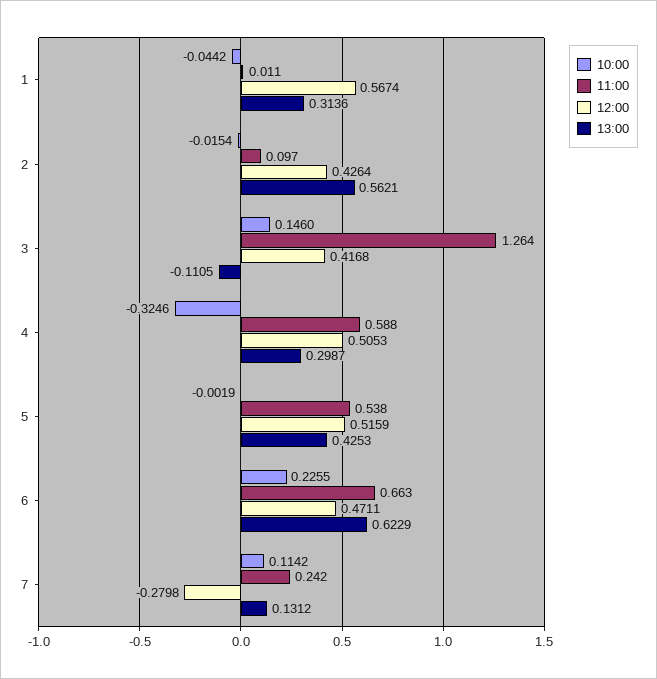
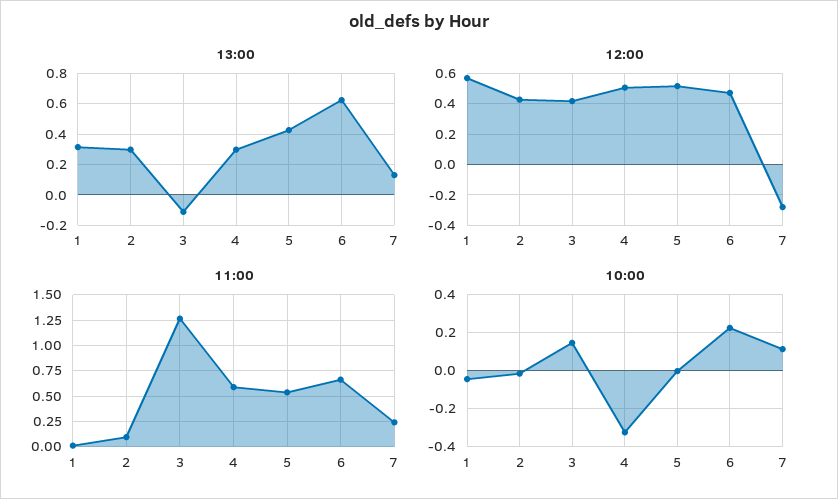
  {
    "10:00": {
      "1": -0.0442,
      "2": -0.0154,
      "3": 0.146,
      "4": -0.3246,
      "5": -0.0019,
      "6": 0.2255,
      "7": 0.1142
    },
    "11:00": {
      "1": 0.011,
      "2": 0.097,
      "3": 1.264,
      "4": 0.588,
      "5": 0.538,
      "6": 0.663,
      "7": 0.242
    },
    "12:00": {
      "1": 0.5674,
      "2": 0.4264,
      "3": 0.4168,
      "4": 0.5053,
      "5": 0.5159,
      "6": 0.4711,
      "7": -0.2798
    },
    "13:00": {
      "1": 0.3136,
-     "2": 0.5621,
+     "2": 0.3,
      "3": -0.1105,
      "4": 0.2987,
      "5": 0.4253,
      "6": 0.6229,
      "7": 0.1312
    }
  }

